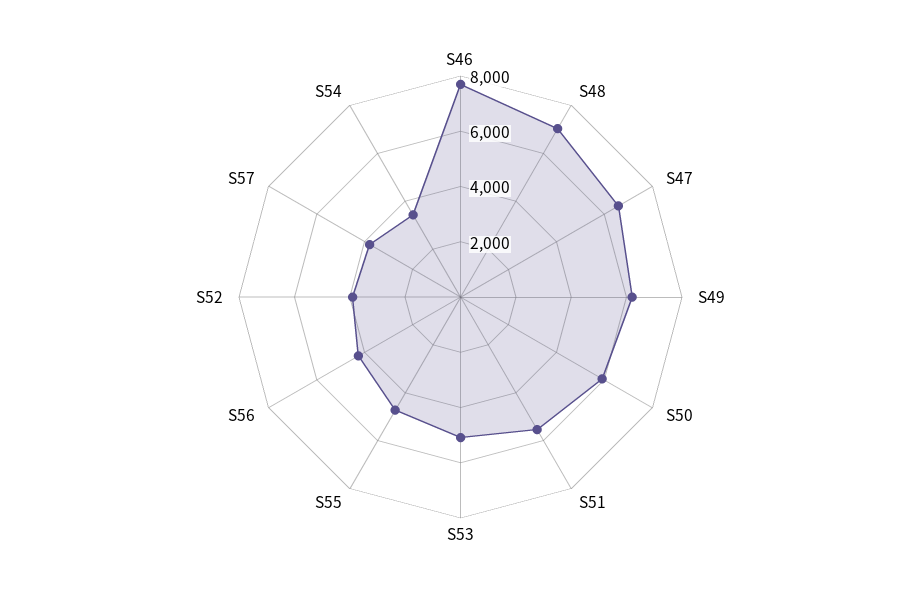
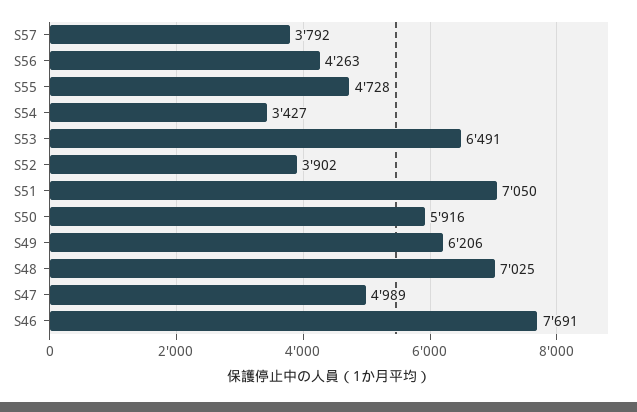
  {
    "S46": 7691,
    "S48": 7025,
-   "S47": 6500,
+   "S47": 4989,
    "S49": 6206,
    "S50": 5916,
-   "S51": 5500,
+   "S51": 7050,
-   "S53": 5000,
+   "S53": 6491,
    "S55": 4728,
    "S56": 4263,
    "S52": 3902,
    "S57": 3792,
    "S54": 3427
  }

